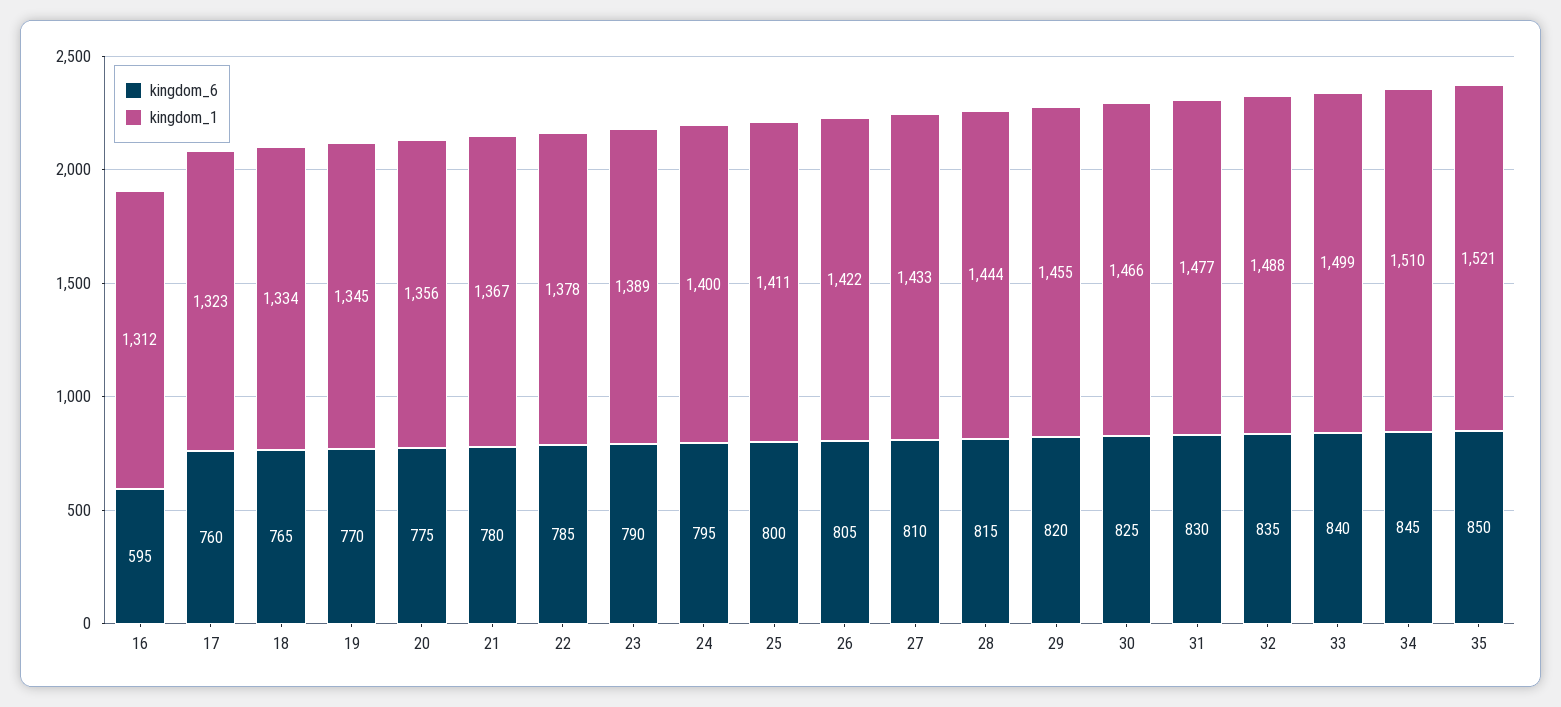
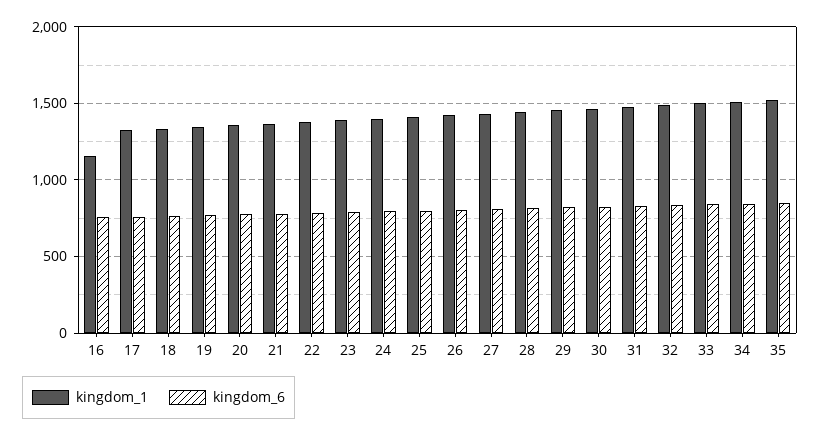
  {
    "kingdom_6": {
-     "16": 595,
+     "16": 750,
      "17": 760,
      "18": 765,
      "19": 770,
      "20": 775,
      "21": 780,
      "22": 785,
      "23": 790,
      "24": 795,
      "25": 800,
      "26": 805,
      "27": 810,
      "28": 815,
      "29": 820,
      "30": 825,
      "31": 830,
      "32": 835,
      "33": 840,
      "34": 845,
      "35": 850
    },
    "kingdom_1": {
-     "16": 1312,
+     "16": 1150,
      "17": 1323,
      "18": 1334,
      "19": 1345,
      "20": 1356,
      "21": 1367,
      "22": 1378,
      "23": 1389,
      "24": 1400,
      "25": 1411,
      "26": 1422,
      "27": 1433,
      "28": 1444,
      "29": 1455,
      "30": 1466,
      "31": 1477,
      "32": 1488,
      "33": 1499,
      "34": 1510,
      "35": 1521
    }
  }

